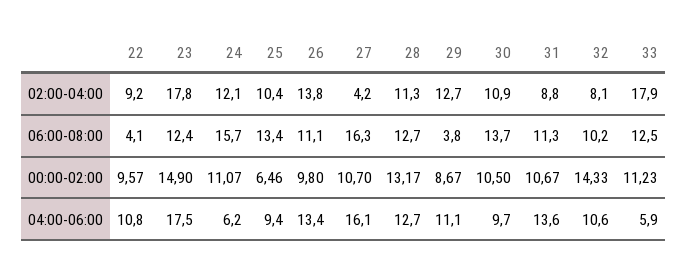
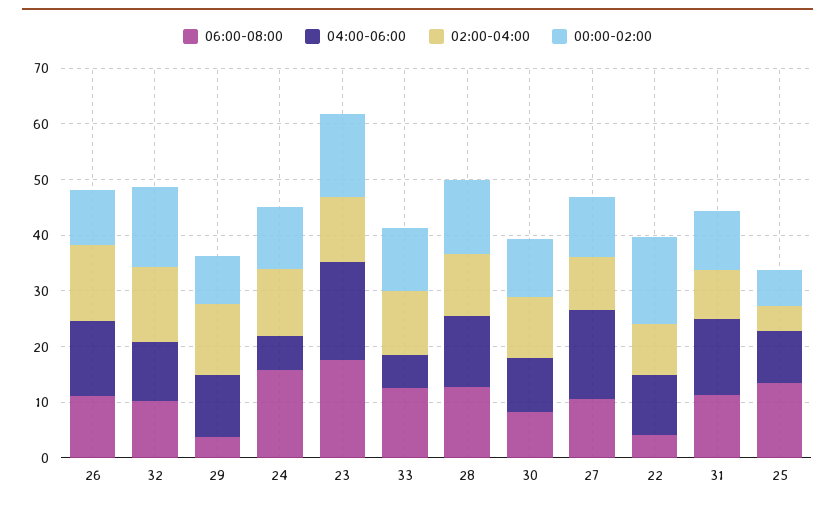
  {
    "02:00-04:00": {
      "22": 9.2,
-     "23": 17.8,
+     "23": 12,
      "24": 12.1,
-     "25": 10.4,
+     "25": 4,
      "26": 13.8,
-     "27": 4.2,
+     "27": 10,
      "28": 11.3,
      "29": 12.7,
      "30": 10.9,
      "31": 8.8,
-     "32": 8.1,
+     "32": 14,
-     "33": 17.9
+     "33": 12
    },
    "06:00-08:00": {
      "22": 4.1,
-     "23": 12.4,
+     "23": 18,
      "24": 15.7,
      "25": 13.4,
      "26": 11.1,
-     "27": 16.3,
+     "27": 10,
      "28": 12.7,
      "29": 3.8,
-     "30": 13.7,
+     "30": 8,
      "31": 11.3,
      "32": 10.2,
      "33": 12.5
    },
    "00:00-02:00": {
-     "22": 9.57,
+     "22": 16,
      "23": 14.9,
      "24": 11.07,
      "25": 6.46,
      "26": 9.8,
      "27": 10.7,
      "28": 13.17,
      "29": 8.67,
      "30": 10.5,
      "31": 10.67,
      "32": 14.33,
      "33": 11.23
    },
    "04:00-06:00": {
      "22": 10.8,
      "23": 17.5,
      "24": 6.2,
      "25": 9.4,
      "26": 13.4,
      "27": 16.1,
      "28": 12.7,
      "29": 11.1,
      "30": 9.7,
      "31": 13.6,
      "32": 10.6,
      "33": 5.9
    }
  }

